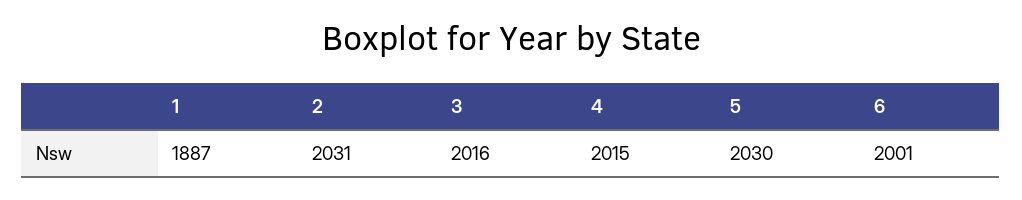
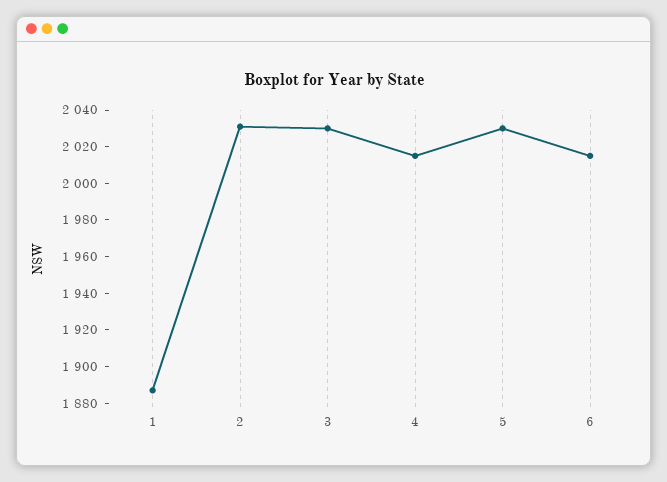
  {
    "1": 1887,
    "2": 2031,
-   "3": 2016,
+   "3": 2030,
    "4": 2015,
    "5": 2030,
-   "6": 2001
+   "6": 2015
  }

